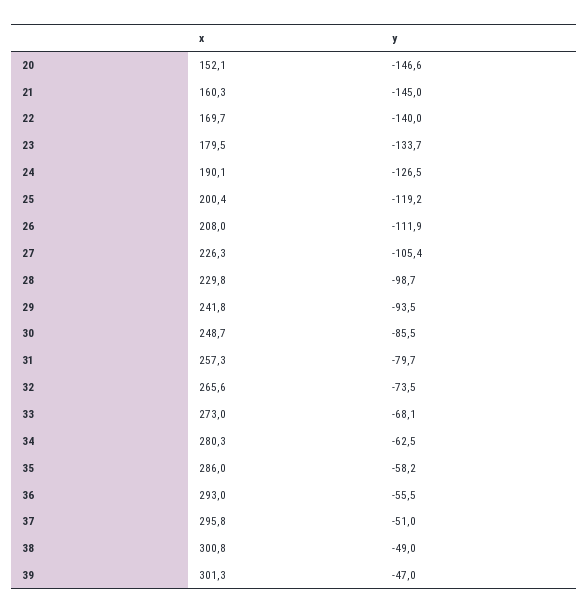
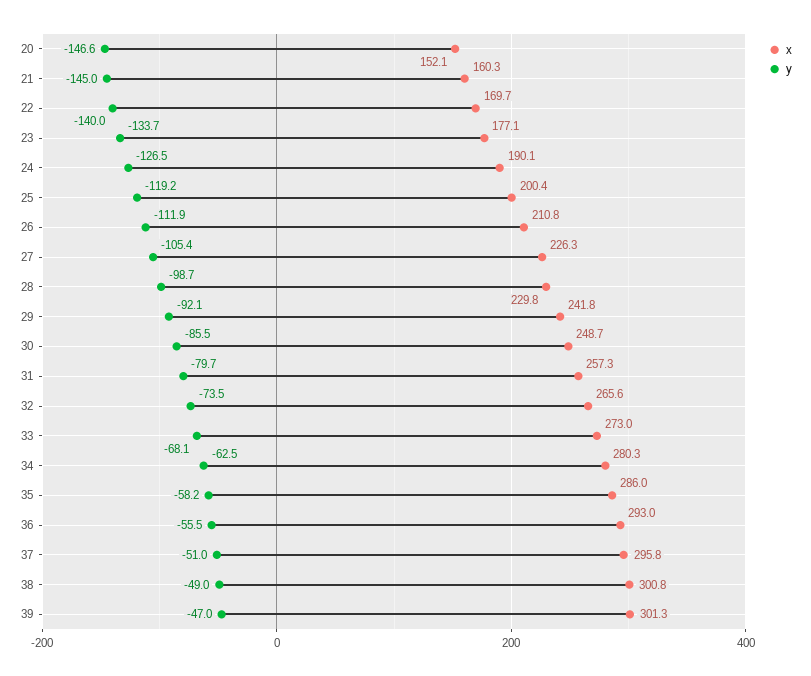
  {
    "x": {
      "20": 152.1,
      "21": 160.3,
      "22": 169.7,
-     "23": 179.5,
+     "23": 177.1,
      "24": 190.1,
      "25": 200.4,
-     "26": 208,
+     "26": 210.8,
      "27": 226.3,
      "28": 229.8,
      "29": 241.8,
      "30": 248.7,
      "31": 257.3,
      "32": 265.6,
      "33": 273,
      "34": 280.3,
      "35": 286,
      "36": 293,
      "37": 295.8,
      "38": 300.8,
      "39": 301.3
    },
    "y": {
      "20": -146.6,
      "21": -145,
      "22": -140,
      "23": -133.7,
      "24": -126.5,
      "25": -119.2,
      "26": -111.9,
      "27": -105.4,
      "28": -98.7,
-     "29": -93.5,
+     "29": -92.1,
      "30": -85.5,
      "31": -79.7,
      "32": -73.5,
      "33": -68.1,
      "34": -62.5,
      "35": -58.2,
      "36": -55.5,
      "37": -51,
      "38": -49,
      "39": -47
    }
  }

